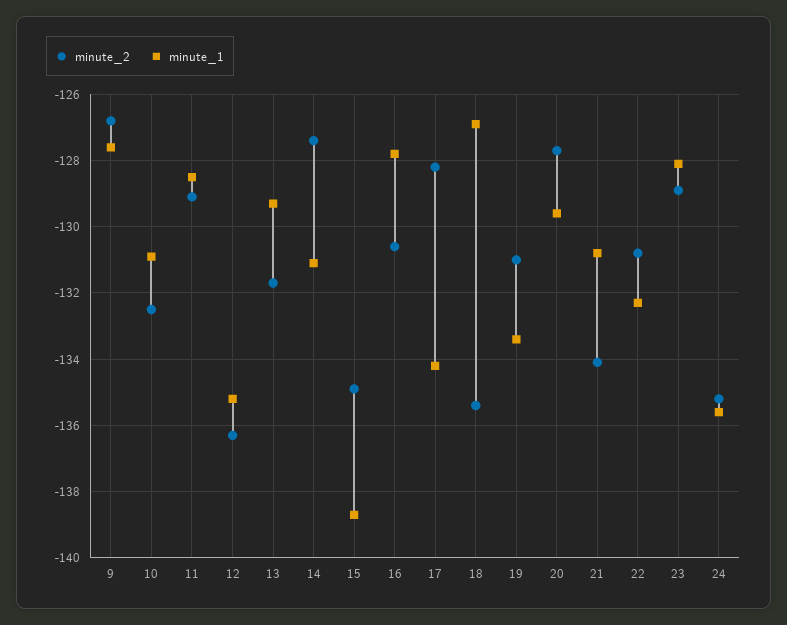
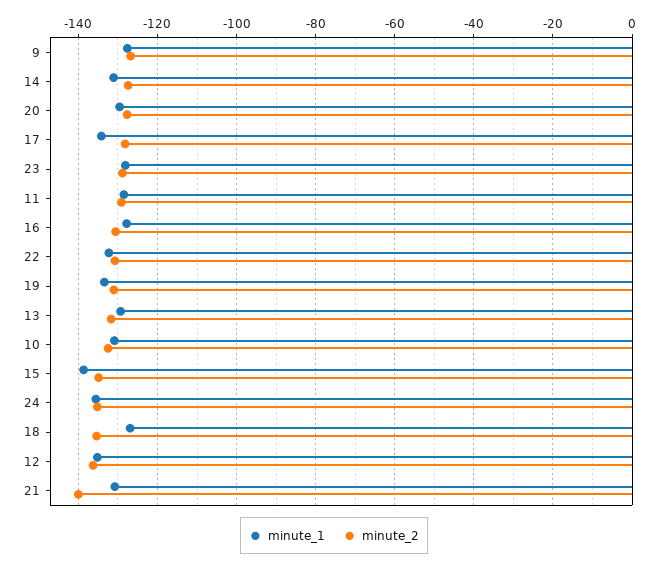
  {
    "minute_2": {
      "9": -127,
      "10": -132.5,
      "11": -129,
      "12": -136.5,
      "13": -131.5,
      "14": -127.5,
      "15": -135,
      "16": -130.5,
      "17": -128,
      "18": -135.5,
      "19": -131,
      "20": -127.5,
-     "21": -134,
+     "21": -140,
      "22": -131,
      "23": -129,
      "24": -135
    },
    "minute_1": {
      "9": -127.5,
      "10": -131,
      "11": -128.5,
      "12": -135,
      "13": -129.5,
      "14": -131,
      "15": -138.5,
      "16": -128,
      "17": -134,
      "18": -127,
      "19": -133.5,
      "20": -129.5,
      "21": -131,
      "22": -132.5,
      "23": -128,
      "24": -135.5
    }
  }

